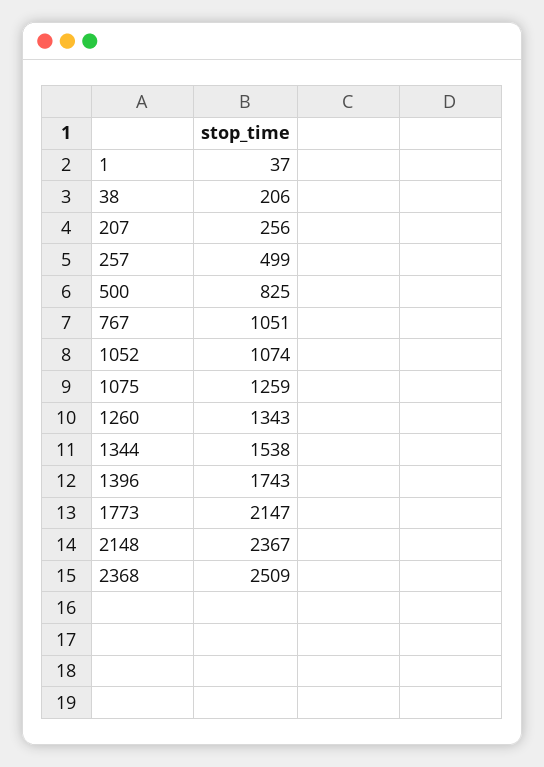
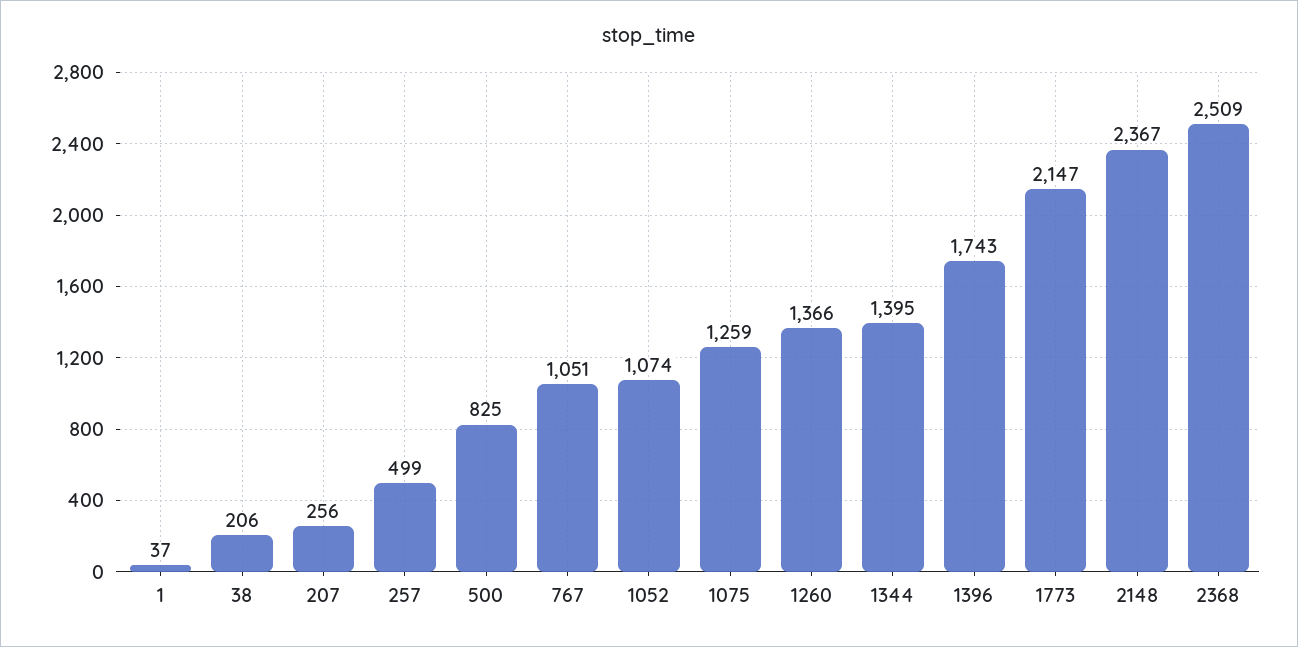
  {
    "1": 37,
    "38": 206,
    "207": 256,
    "257": 499,
    "500": 825,
    "767": 1051,
    "1052": 1074,
    "1075": 1259,
-   "1260": 1343,
+   "1260": 1366,
-   "1344": 1538,
+   "1344": 1395,
    "1396": 1743,
    "1773": 2147,
    "2148": 2367,
    "2368": 2509
  }

